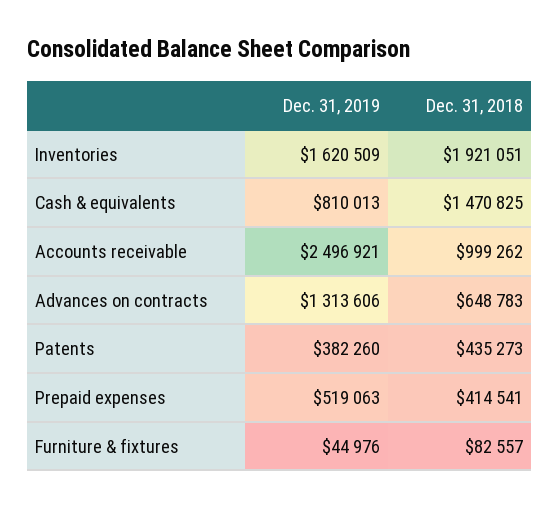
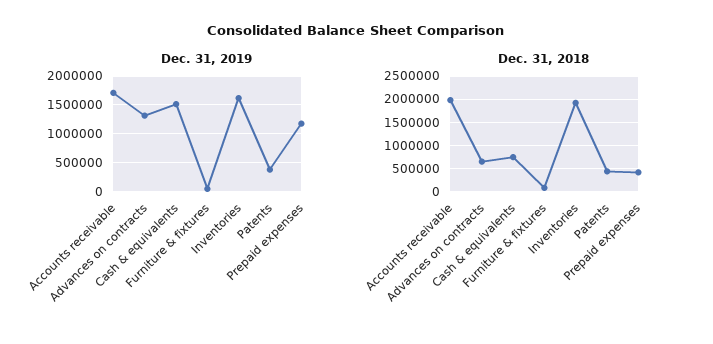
  {
    "Dec. 31, 2019": {
      "Inventories": 1620509,
-     "Cash & equivalents": 810013,
+     "Cash & equivalents": 1500000,
-     "Accounts receivable": 2496921,
+     "Accounts receivable": 1750000,
      "Advances on contracts": 1313606,
      "Patents": 382260,
-     "Prepaid expenses": 519063,
+     "Prepaid expenses": 1250000,
      "Furniture & fixtures": 44976
    },
    "Dec. 31, 2018": {
      "Inventories": 1921051,
-     "Cash & equivalents": 1470825,
+     "Cash & equivalents": 750000,
-     "Accounts receivable": 999262,
+     "Accounts receivable": 2000000,
      "Advances on contracts": 648783,
      "Patents": 435273,
      "Prepaid expenses": 414541,
      "Furniture & fixtures": 82557
    }
  }

